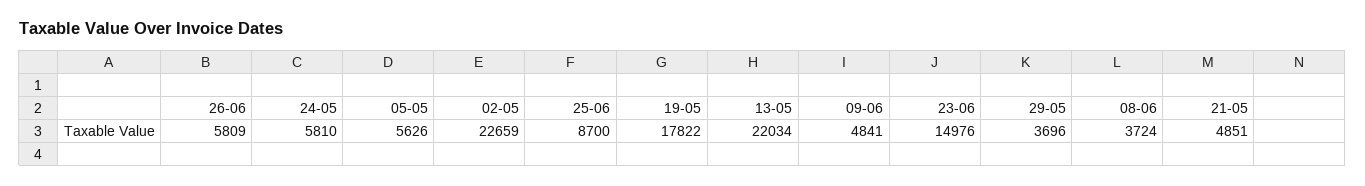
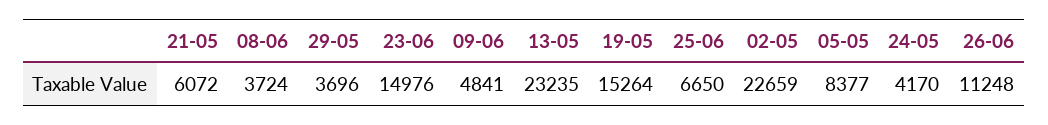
  {
-   "26-06": 5809,
+   "26-06": 11248,
-   "24-05": 5810,
+   "24-05": 4170,
-   "05-05": 5626,
+   "05-05": 8377,
    "02-05": 22659,
-   "25-06": 8700,
+   "25-06": 6650,
-   "19-05": 17822,
+   "19-05": 15264,
-   "13-05": 22034,
+   "13-05": 23235,
    "09-06": 4841,
    "23-06": 14976,
    "29-05": 3696,
    "08-06": 3724,
-   "21-05": 4851
+   "21-05": 6072
  }

